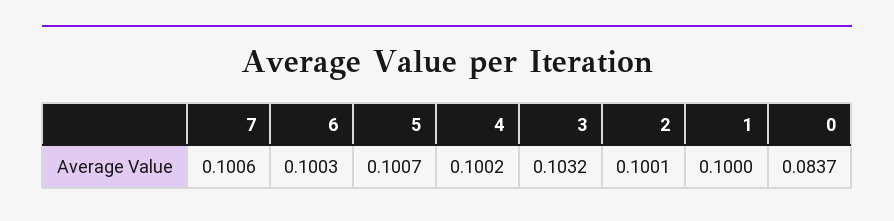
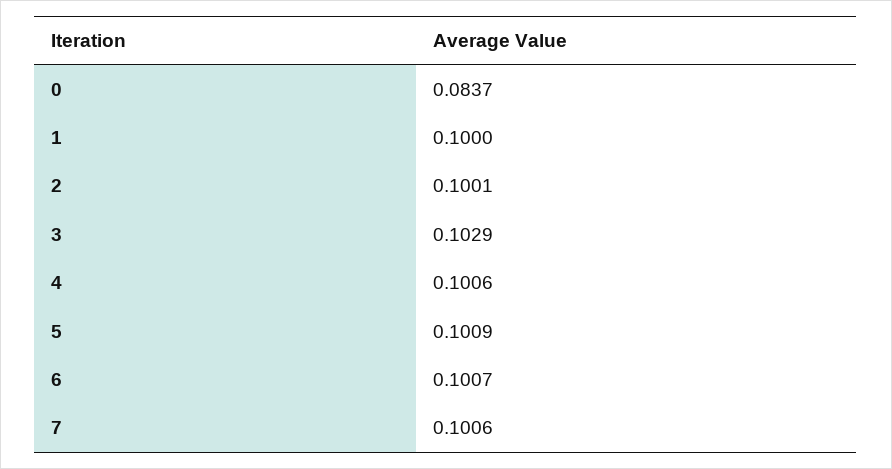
  {
    "7": 0.1006,
-   "6": 0.1003,
+   "6": 0.1007,
-   "5": 0.1007,
+   "5": 0.1009,
-   "4": 0.1002,
+   "4": 0.1006,
-   "3": 0.1032,
+   "3": 0.1029,
    "2": 0.1001,
    "1": 0.1,
    "0": 0.0837
  }

